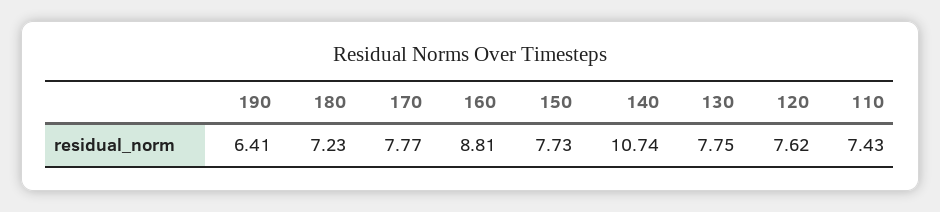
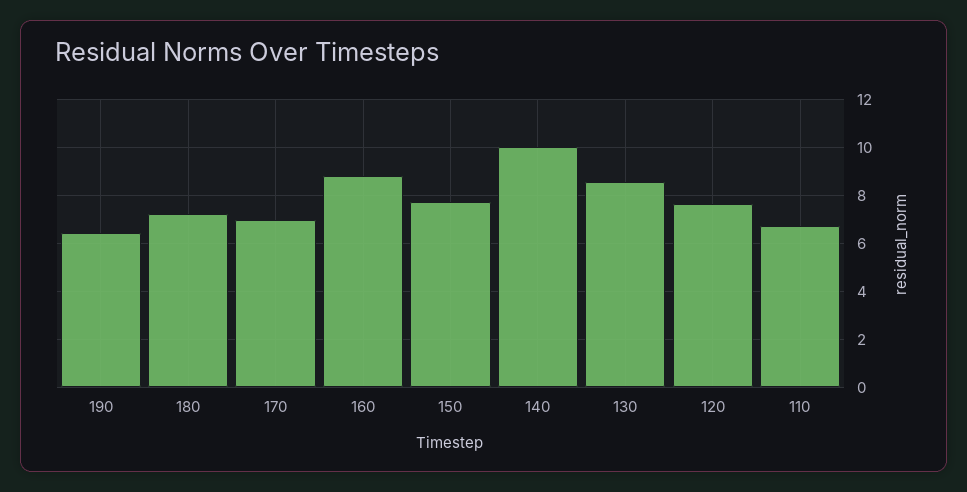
  {
    "190": 6.41,
    "180": 7.23,
-   "170": 7.77,
+   "170": 7,
    "160": 8.81,
    "150": 7.73,
-   "140": 10.74,
+   "140": 10,
-   "130": 7.75,
+   "130": 8.5,
    "120": 7.62,
-   "110": 7.43
+   "110": 6.75
  }

